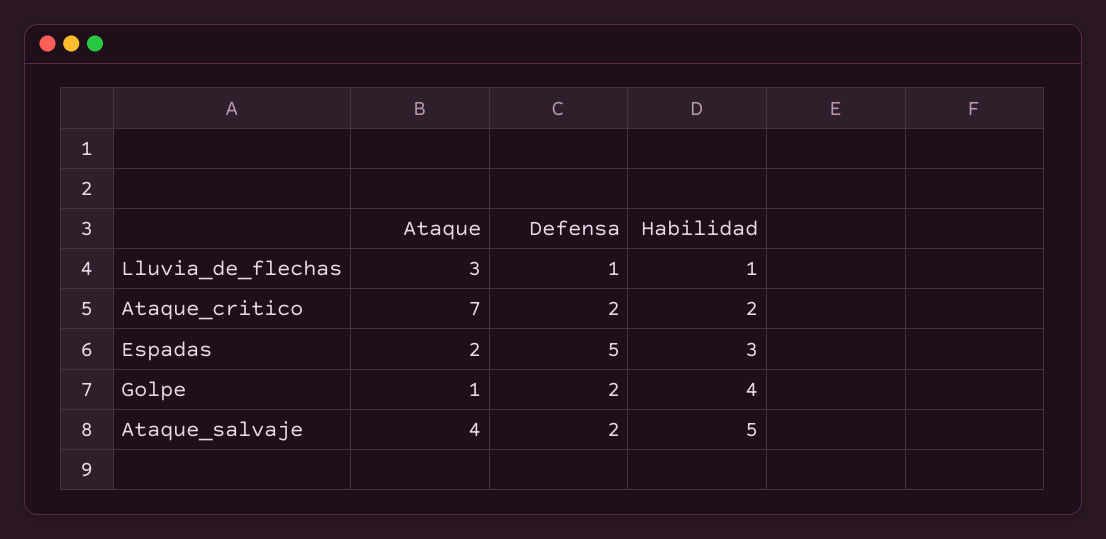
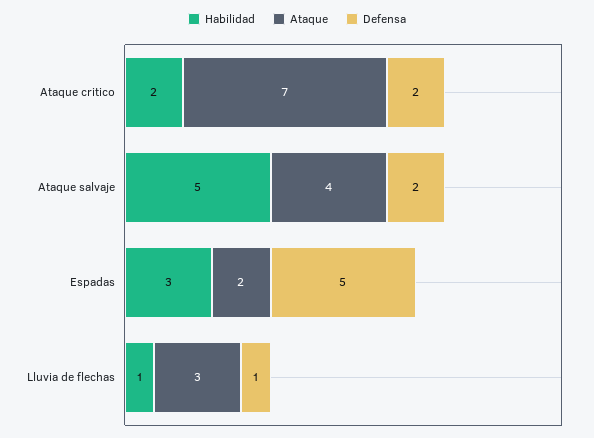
  {
    "Ataque": {
      "Lluvia_de_flechas": 3,
      "Ataque_critico": 7,
      "Espadas": 2,
-     "Golpe": 1,
      "Ataque_salvaje": 4
    },
    "Defensa": {
      "Lluvia_de_flechas": 1,
      "Ataque_critico": 2,
      "Espadas": 5,
-     "Golpe": 2,
      "Ataque_salvaje": 2
    },
    "Habilidad": {
      "Lluvia_de_flechas": 1,
      "Ataque_critico": 2,
      "Espadas": 3,
-     "Golpe": 4,
      "Ataque_salvaje": 5
    }
  }

